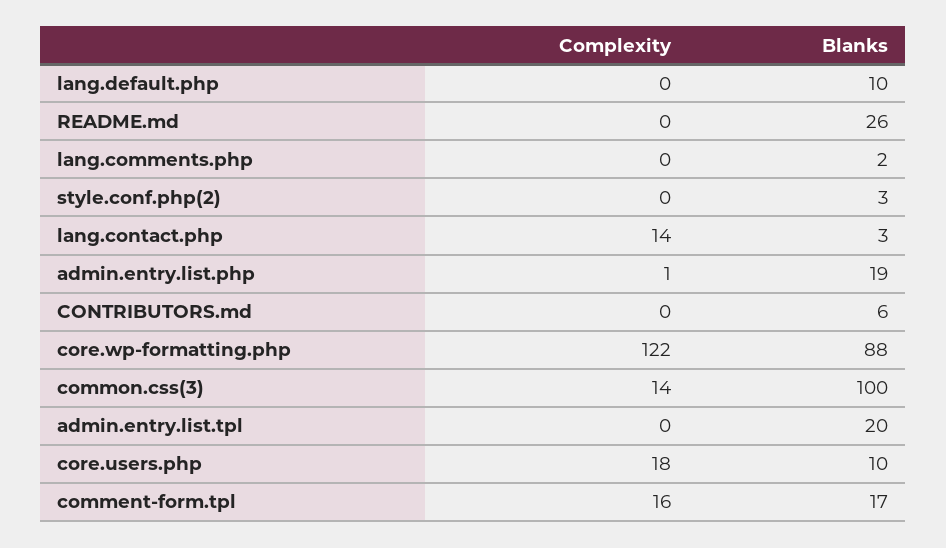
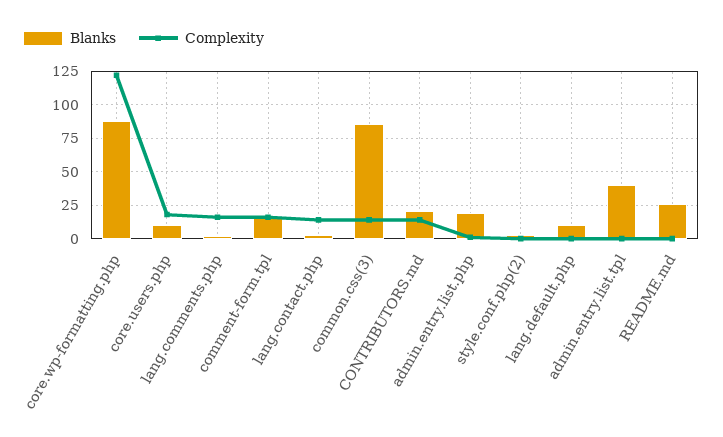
  {
    "Complexity": {
      "lang.default.php": 0,
      "README.md": 0,
-     "lang.comments.php": 0,
+     "lang.comments.php": 15,
      "style.conf.php(2)": 0,
      "lang.contact.php": 14,
      "admin.entry.list.php": 1,
-     "CONTRIBUTORS.md": 0,
+     "CONTRIBUTORS.md": 15,
      "core.wp-formatting.php": 122,
      "common.css(3)": 14,
      "admin.entry.list.tpl": 0,
      "core.users.php": 18,
      "comment-form.tpl": 16
    },
    "Blanks": {
      "lang.default.php": 10,
      "README.md": 26,
      "lang.comments.php": 2,
      "style.conf.php(2)": 3,
      "lang.contact.php": 3,
      "admin.entry.list.php": 19,
-     "CONTRIBUTORS.md": 6,
+     "CONTRIBUTORS.md": 20,
      "core.wp-formatting.php": 88,
-     "common.css(3)": 100,
+     "common.css(3)": 85,
-     "admin.entry.list.tpl": 20,
+     "admin.entry.list.tpl": 40,
      "core.users.php": 10,
      "comment-form.tpl": 17
    }
  }

